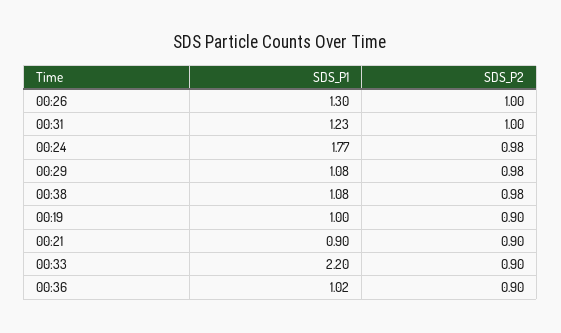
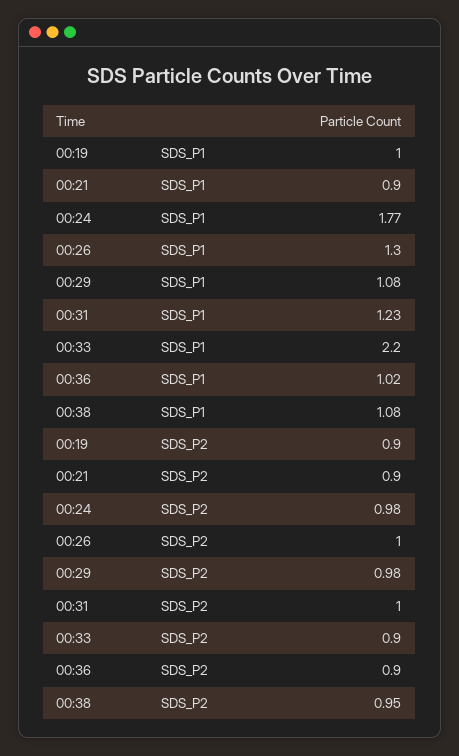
  {
    "SDS_P1": {
      "00:26": 1.3,
      "00:31": 1.23,
      "00:24": 1.77,
      "00:29": 1.08,
      "00:38": 1.08,
      "00:19": 1,
      "00:21": 0.9,
      "00:33": 2.2,
      "00:36": 1.02
    },
    "SDS_P2": {
      "00:26": 1,
      "00:31": 1,
      "00:24": 0.98,
      "00:29": 0.98,
-     "00:38": 0.98,
+     "00:38": 0.95,
      "00:19": 0.9,
      "00:21": 0.9,
      "00:33": 0.9,
      "00:36": 0.9
    }
  }

